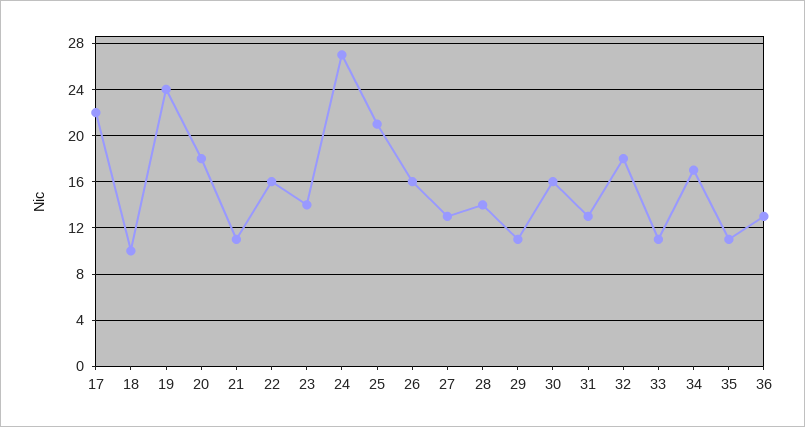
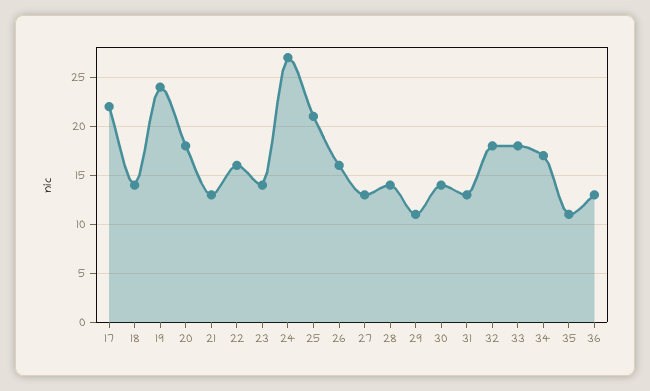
  {
    "17": 22,
-   "18": 10,
+   "18": 14,
    "19": 24,
    "20": 18,
-   "21": 11,
+   "21": 13,
    "22": 16,
    "23": 14,
    "24": 27,
    "25": 21,
    "26": 16,
    "27": 13,
    "28": 14,
    "29": 11,
-   "30": 16,
+   "30": 14,
    "31": 13,
    "32": 18,
-   "33": 11,
+   "33": 18,
    "34": 17,
    "35": 11,
    "36": 13
  }

